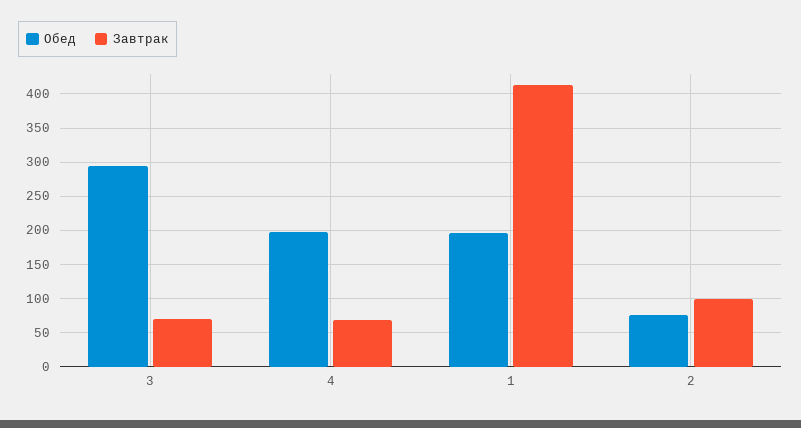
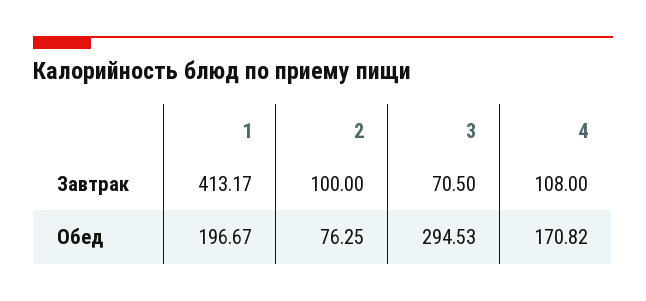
  {
    "Обед": {
      "3": 294.53,
-     "4": 200,
+     "4": 170.82,
      "1": 196.67,
      "2": 76.25
    },
    "Завтрак": {
      "3": 70.5,
-     "4": 70,
+     "4": 108,
      "1": 413.17,
      "2": 100
    }
  }

